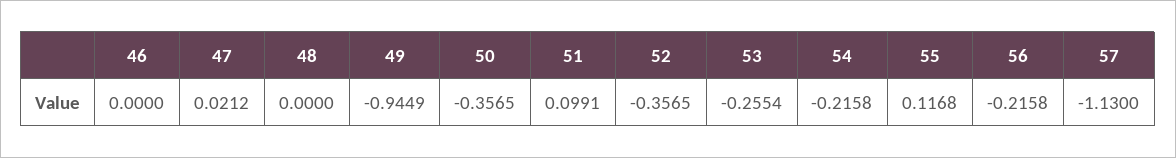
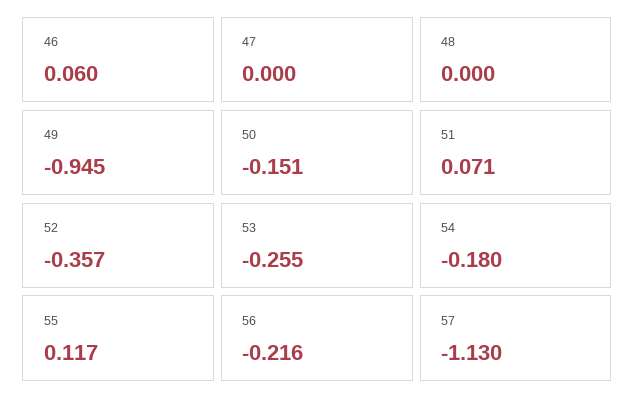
  {
-   "46": 0,
+   "46": 0.06,
-   "47": 0.0212,
+   "47": 0,
    "48": 0,
    "49": -0.9449,
-   "50": -0.3565,
+   "50": -0.151,
-   "51": 0.0991,
+   "51": 0.071,
    "52": -0.3565,
    "53": -0.2554,
-   "54": -0.2158,
+   "54": -0.18,
    "55": 0.1168,
    "56": -0.2158,
    "57": -1.13
  }

